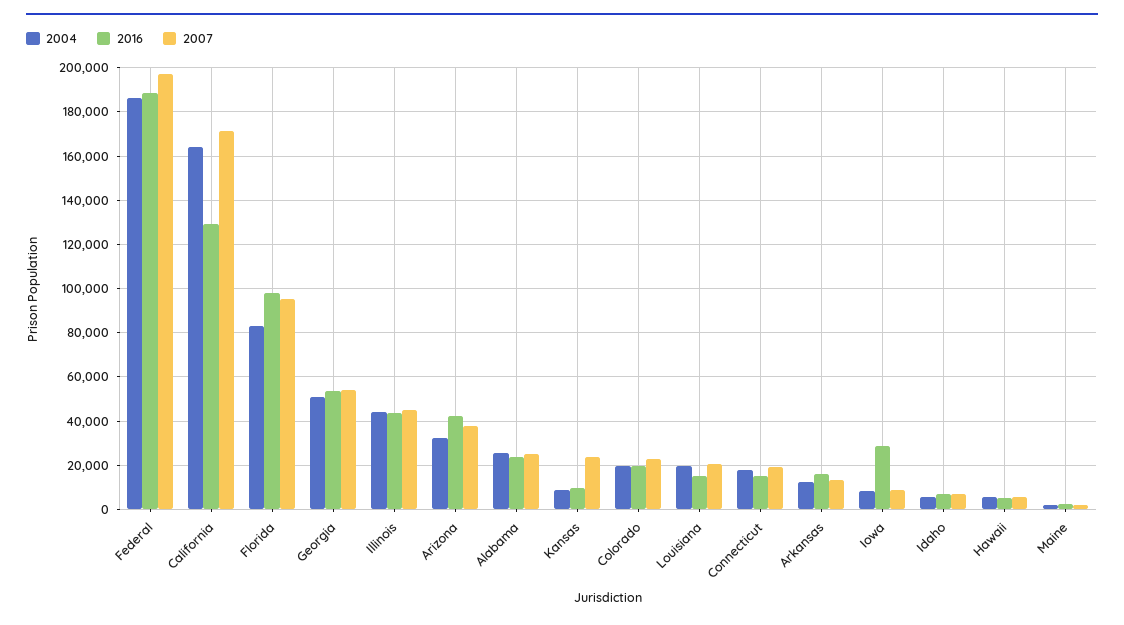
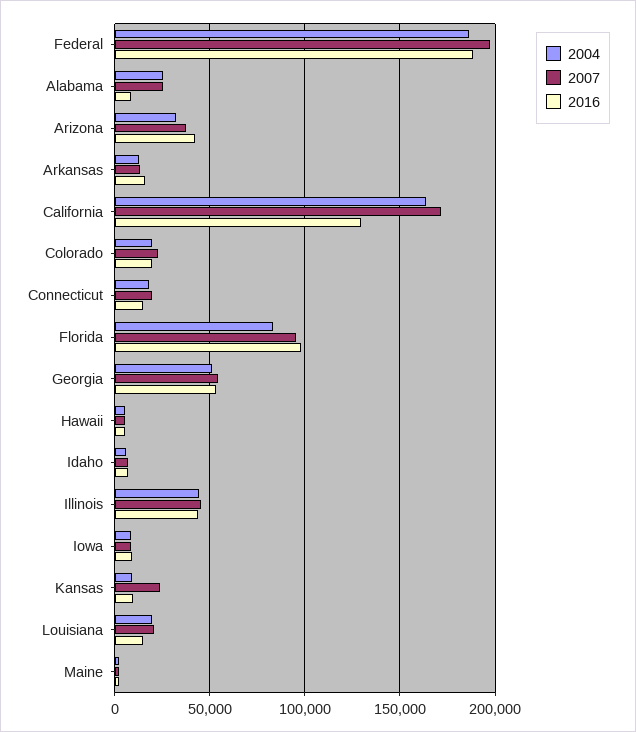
  {
    "2004": {
      "Federal": 185000,
      "California": 165000,
      "Florida": 85000,
      "Georgia": 50000,
      "Illinois": 45000,
      "Arizona": 30000,
      "Alabama": 25000,
      "Kansas": 10000,
      "Colorado": 20000,
      "Louisiana": 20000,
      "Connecticut": 20000,
      "Arkansas": 15000,
      "Iowa": 10000,
      "Idaho": 5000,
      "Hawaii": 5000,
      "Maine": 0
    },
    "2016": {
      "Federal": 190000,
      "California": 130000,
      "Florida": 100000,
      "Georgia": 55000,
      "Illinois": 45000,
      "Arizona": 40000,
-     "Alabama": 25000,
+     "Alabama": 10000,
      "Kansas": 10000,
      "Colorado": 20000,
      "Louisiana": 15000,
      "Connecticut": 15000,
      "Arkansas": 15000,
-     "Iowa": 30000,
+     "Iowa": 10000,
      "Idaho": 5000,
      "Hawaii": 5000,
      "Maine": 0
    },
    "2007": {
      "Federal": 195000,
      "California": 170000,
      "Florida": 95000,
      "Georgia": 55000,
      "Illinois": 45000,
      "Arizona": 40000,
      "Alabama": 25000,
      "Kansas": 25000,
      "Colorado": 25000,
      "Louisiana": 20000,
      "Connecticut": 20000,
      "Arkansas": 15000,
      "Iowa": 10000,
      "Idaho": 5000,
      "Hawaii": 5000,
      "Maine": 0
    }
  }

